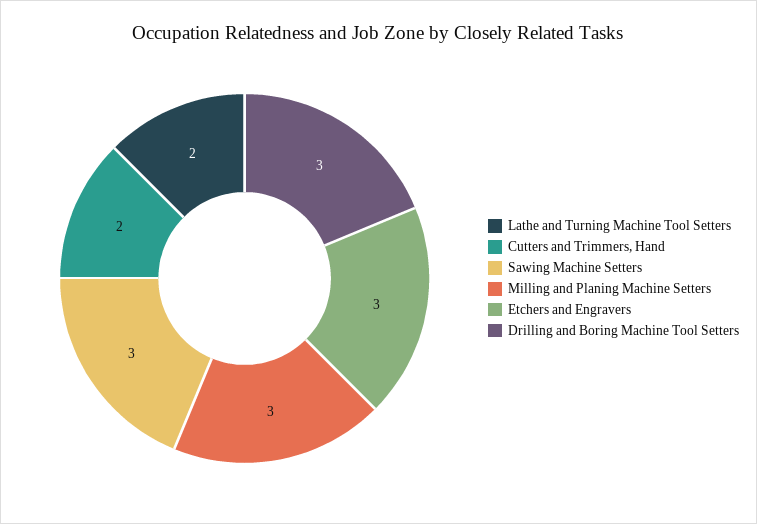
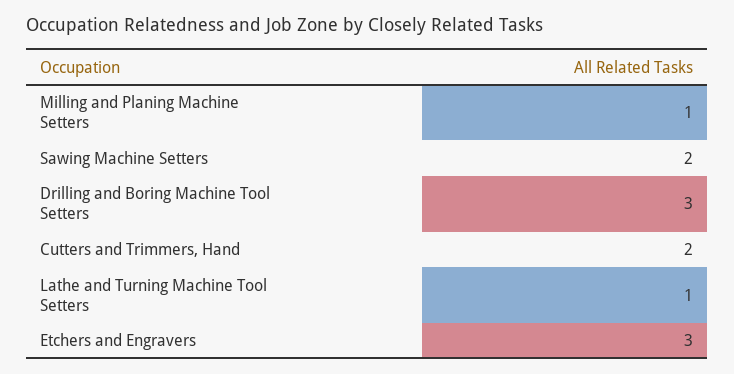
  {
-   "Lathe and Turning Machine Tool Setters": 2,
+   "Lathe and Turning Machine Tool Setters": 1,
    "Cutters and Trimmers, Hand": 2,
-   "Sawing Machine Setters": 3,
+   "Sawing Machine Setters": 2,
-   "Milling and Planing Machine Setters": 3,
+   "Milling and Planing Machine Setters": 1,
    "Etchers and Engravers": 3,
    "Drilling and Boring Machine Tool Setters": 3
  }

